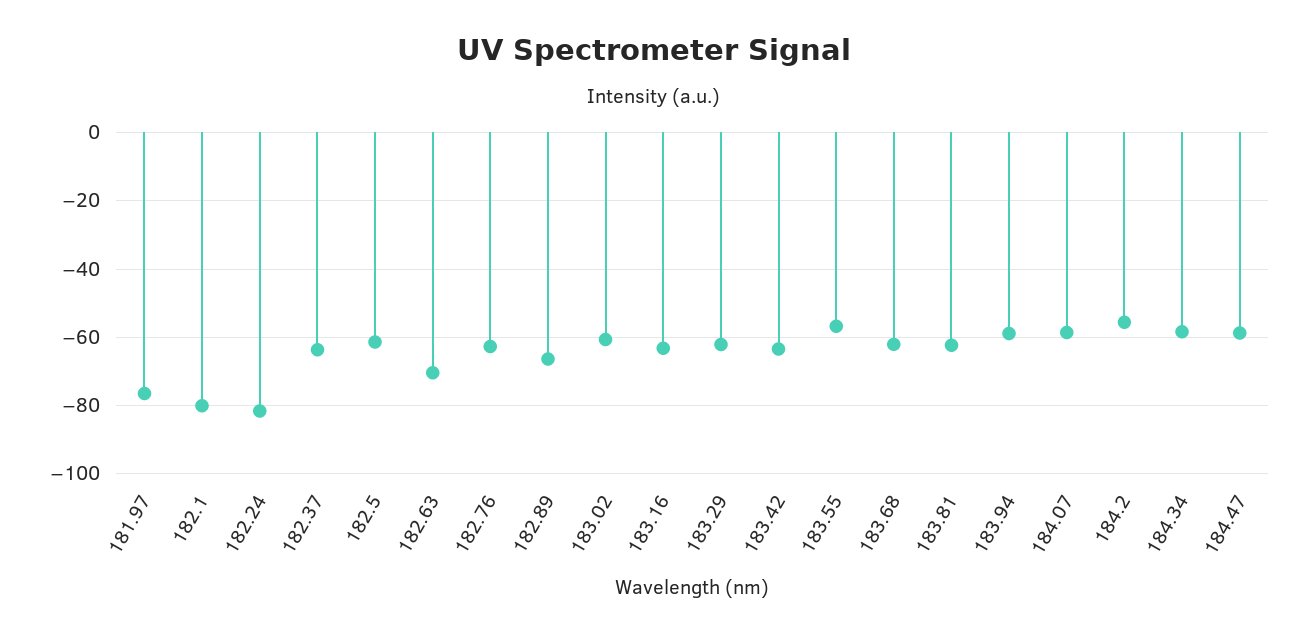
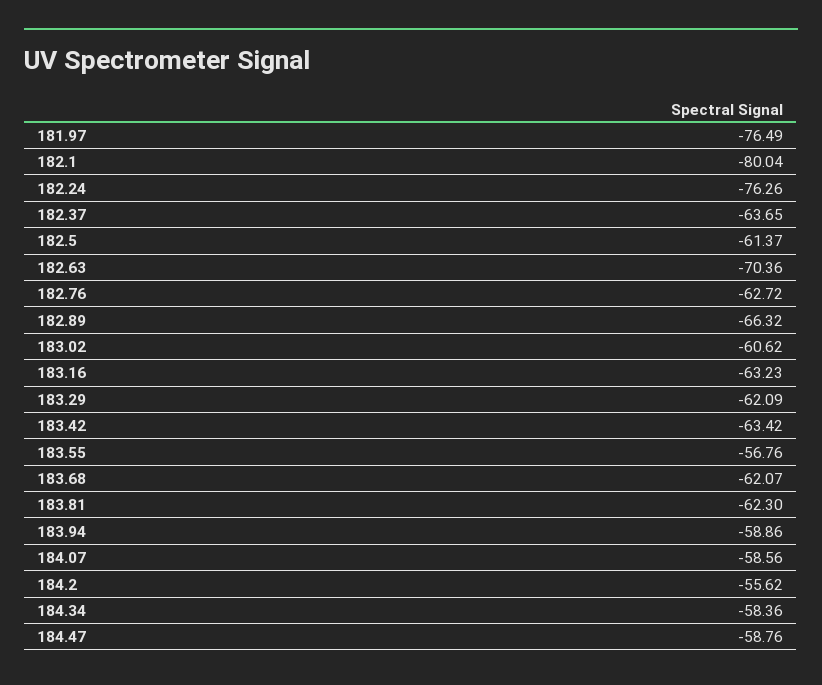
  {
    "181.97": -76.49,
    "182.1": -80.04,
-   "182.24": -82,
+   "182.24": -76.26,
    "182.37": -63.65,
    "182.5": -61.37,
    "182.63": -70.36,
    "182.76": -62.72,
    "182.89": -66.32,
    "183.02": -60.62,
    "183.16": -63.23,
    "183.29": -62.09,
    "183.42": -63.42,
    "183.55": -56.76,
    "183.68": -62.07,
    "183.81": -62.3,
    "183.94": -58.86,
    "184.07": -58.56,
    "184.2": -55.62,
    "184.34": -58.36,
    "184.47": -58.76
  }

